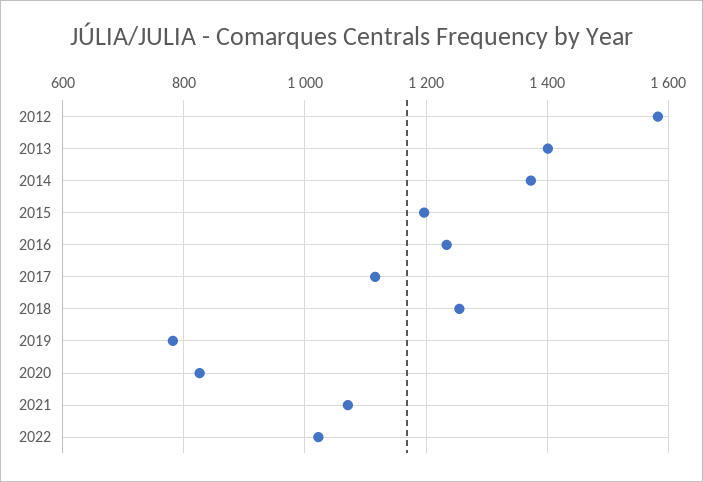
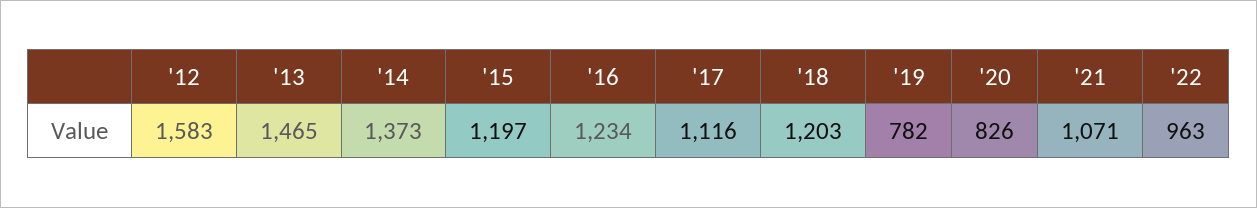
  {
    "2012": 1583,
-   "2013": 1400,
+   "2013": 1465,
    "2014": 1373,
    "2015": 1197,
    "2016": 1234,
    "2017": 1116,
-   "2018": 1260,
+   "2018": 1203,
    "2019": 782,
    "2020": 826,
    "2021": 1071,
-   "2022": 1020
+   "2022": 963
  }

